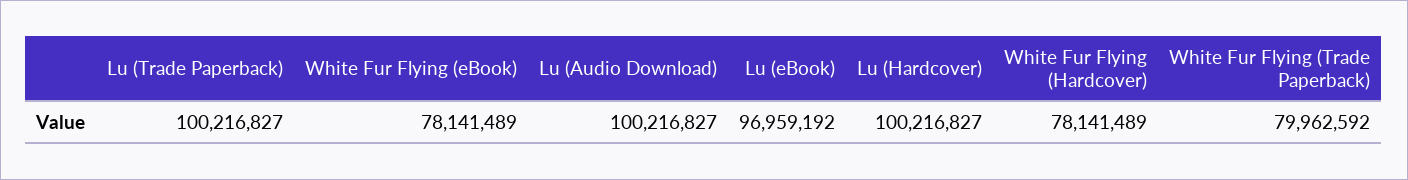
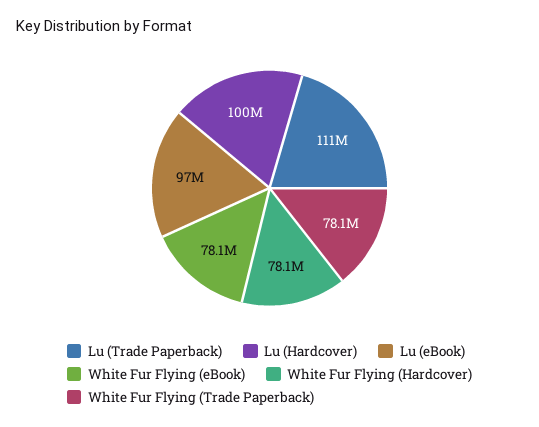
  {
-   "Lu (Trade Paperback)": 100216827,
+   "Lu (Trade Paperback)": 111000000,
    "White Fur Flying (eBook)": 78141489,
-   "Lu (Audio Download)": 100216827,
    "Lu (eBook)": 96959192,
    "Lu (Hardcover)": 100216827,
    "White Fur Flying (Hardcover)": 78141489,
-   "White Fur Flying (Trade Paperback)": 79962592
+   "White Fur Flying (Trade Paperback)": 78100000
  }

